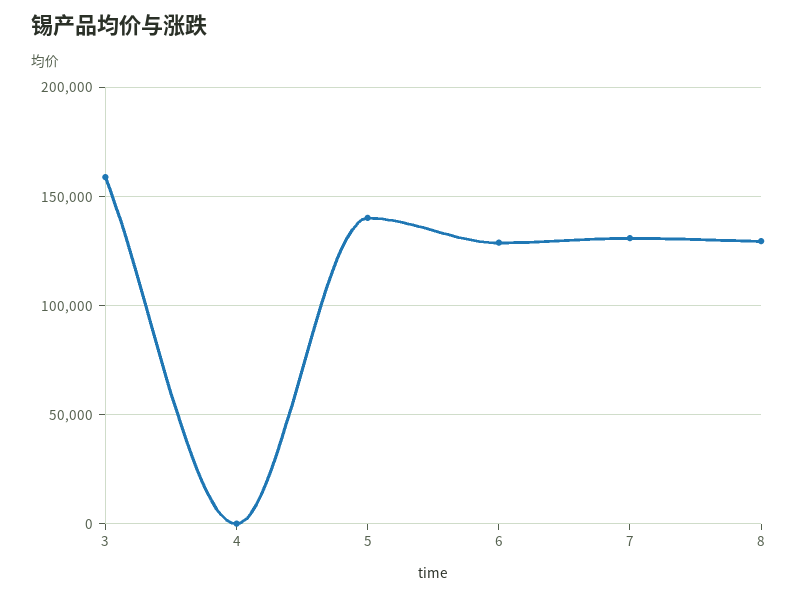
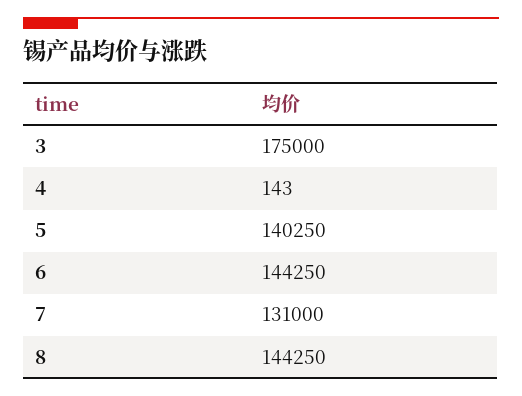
  {
-   "3": 160000,
+   "3": 175000,
    "4": 143,
    "5": 140250,
-   "6": 130000,
+   "6": 144250,
    "7": 131000,
-   "8": 130000
+   "8": 144250
  }

